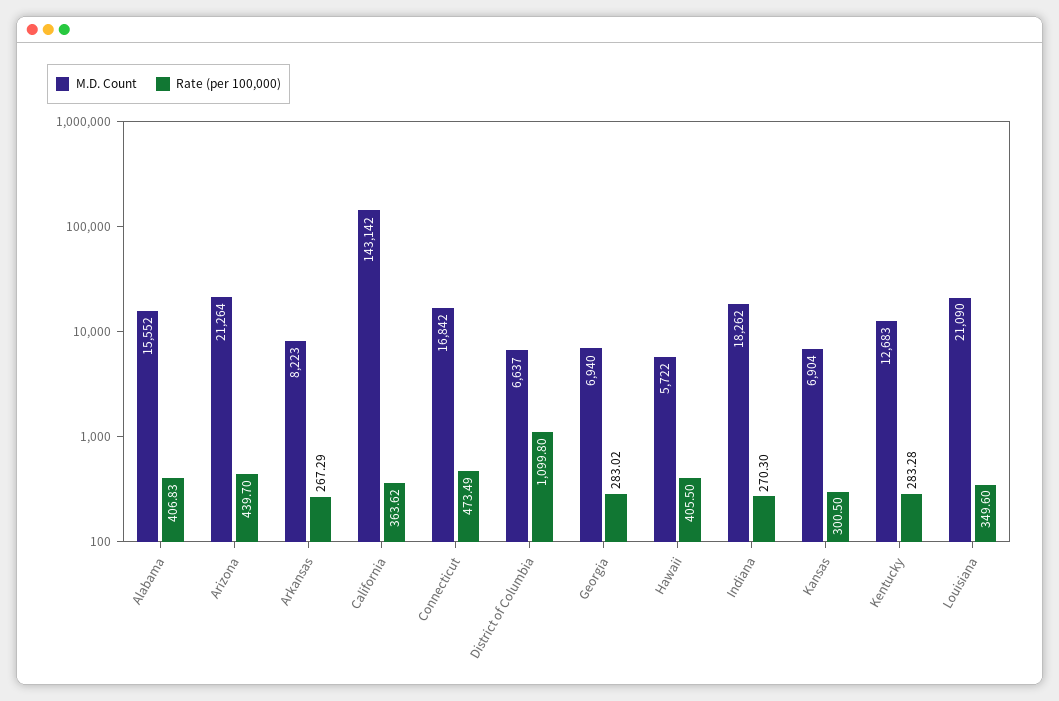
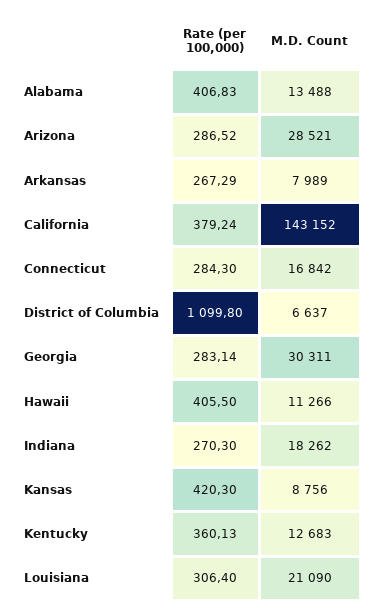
  {
    "M.D. Count": {
-     "Alabama": 15552,
+     "Alabama": 13488,
-     "Arizona": 21264,
+     "Arizona": 28521,
-     "Arkansas": 8223,
+     "Arkansas": 7989,
-     "California": 143142,
+     "California": 143152,
      "Connecticut": 16842,
      "District of Columbia": 6637,
-     "Georgia": 6940,
+     "Georgia": 30311,
-     "Hawaii": 5722,
+     "Hawaii": 11266,
      "Indiana": 18262,
-     "Kansas": 6904,
+     "Kansas": 8756,
      "Kentucky": 12683,
      "Louisiana": 21090
    },
    "Rate (per 100,000)": {
      "Alabama": 406.83,
-     "Arizona": 439.7,
+     "Arizona": 286.52,
      "Arkansas": 267.29,
-     "California": 363.62,
+     "California": 379.24,
-     "Connecticut": 473.49,
+     "Connecticut": 284.3,
      "District of Columbia": 1099.8,
-     "Georgia": 283.02,
+     "Georgia": 283.14,
      "Hawaii": 405.5,
      "Indiana": 270.3,
-     "Kansas": 300.5,
+     "Kansas": 420.3,
-     "Kentucky": 283.28,
+     "Kentucky": 360.13,
-     "Louisiana": 349.6
+     "Louisiana": 306.4
    }
  }

